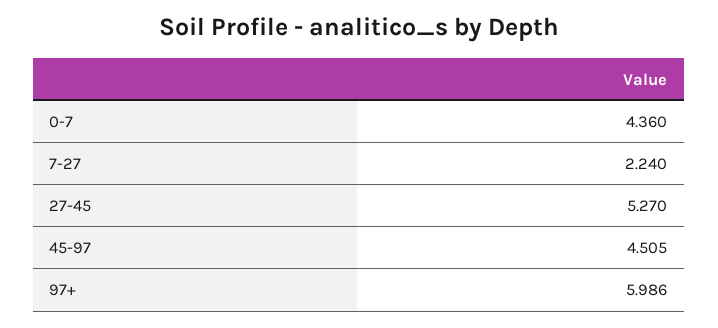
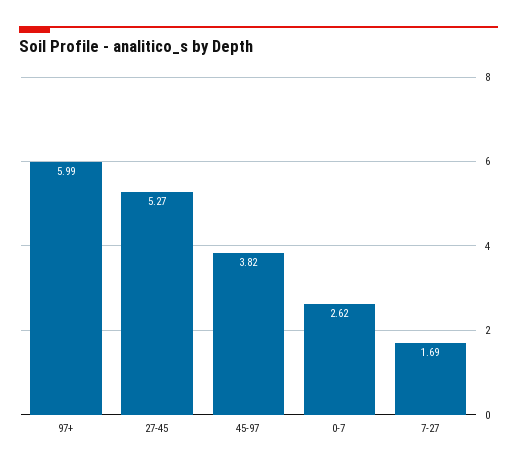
  {
-   "0-7": 4.36,
+   "0-7": 2.62,
-   "7-27": 2.24,
+   "7-27": 1.69,
    "27-45": 5.27,
-   "45-97": 4.505,
+   "45-97": 3.82,
    "97+": 5.986
  }

